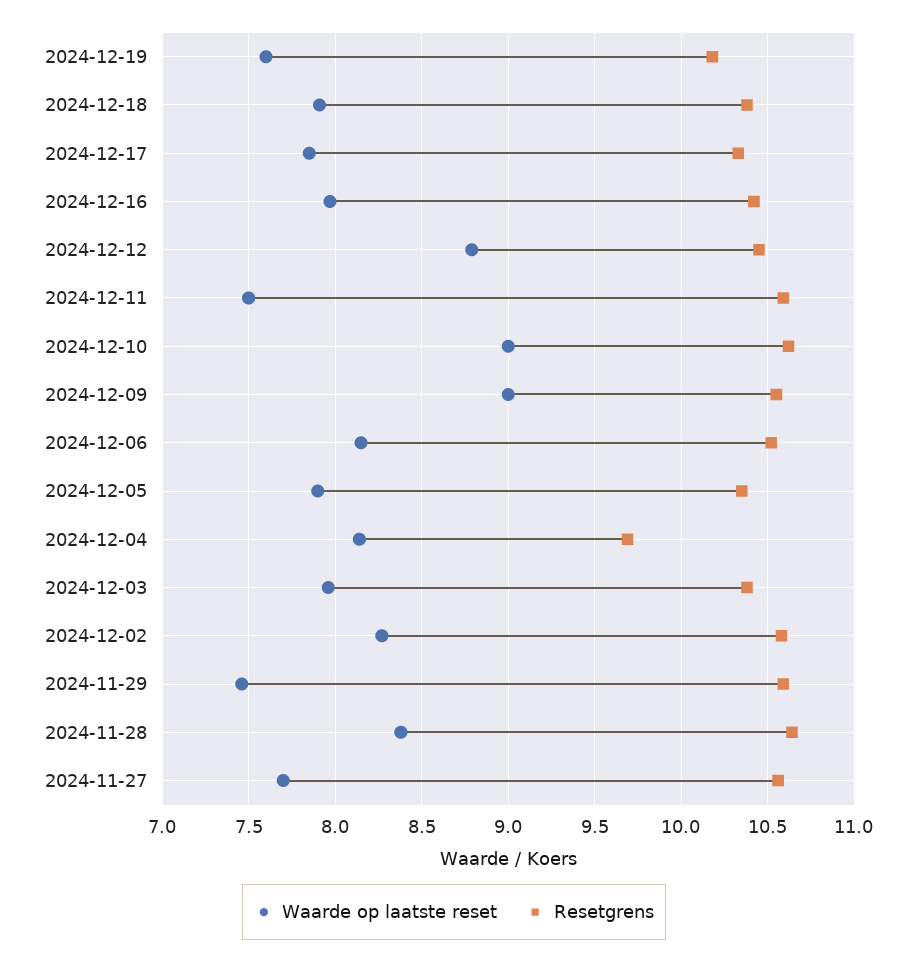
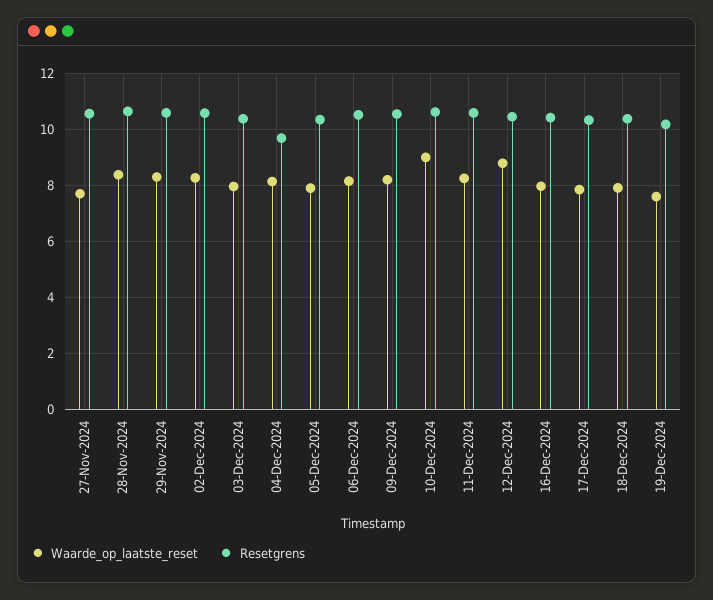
  {
    "Waarde op laatste reset": {
      "2024-12-19": 7.6,
      "2024-12-18": 7.9,
      "2024-12-17": 7.85,
      "2024-12-16": 7.95,
      "2024-12-12": 8.8,
-     "2024-12-11": 7.5,
+     "2024-12-11": 8.25,
      "2024-12-10": 9,
-     "2024-12-09": 9,
+     "2024-12-09": 8.25,
      "2024-12-06": 8.15,
      "2024-12-05": 7.9,
      "2024-12-04": 8.15,
      "2024-12-03": 7.95,
      "2024-12-02": 8.25,
-     "2024-11-29": 7.45,
+     "2024-11-29": 8.25,
      "2024-11-28": 8.4,
      "2024-11-27": 7.7
    },
    "Resetgrens": {
      "2024-12-19": 10.2,
      "2024-12-18": 10.4,
      "2024-12-17": 10.35,
      "2024-12-16": 10.4,
      "2024-12-12": 10.45,
      "2024-12-11": 10.6,
      "2024-12-10": 10.6,
      "2024-12-09": 10.55,
      "2024-12-06": 10.5,
      "2024-12-05": 10.35,
      "2024-12-04": 9.7,
      "2024-12-03": 10.4,
      "2024-12-02": 10.6,
      "2024-11-29": 10.6,
      "2024-11-28": 10.65,
      "2024-11-27": 10.55
    }
  }

